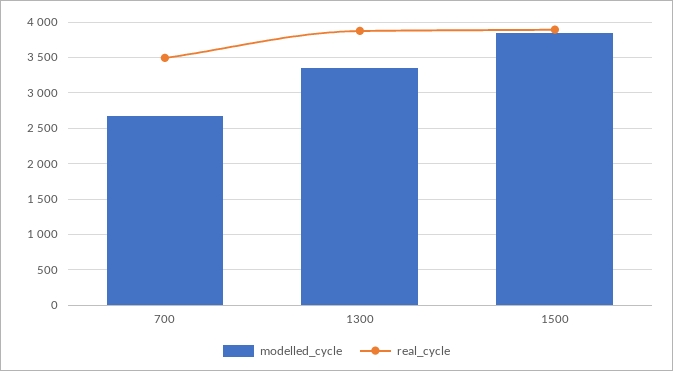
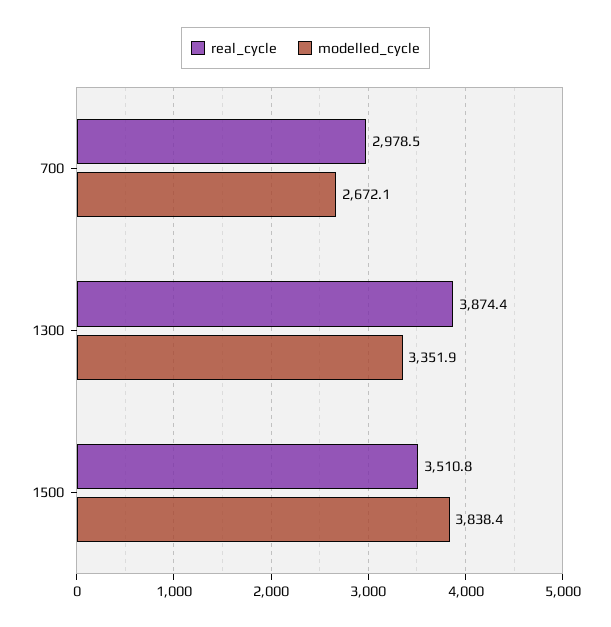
  {
    "modelled_cycle": {
      "700": 2672.1,
      "1300": 3351.9,
      "1500": 3838.4
    },
    "real_cycle": {
-     "700": 3500,
+     "700": 2978.5,
      "1300": 3874.4,
-     "1500": 3900
+     "1500": 3510.8
    }
  }

